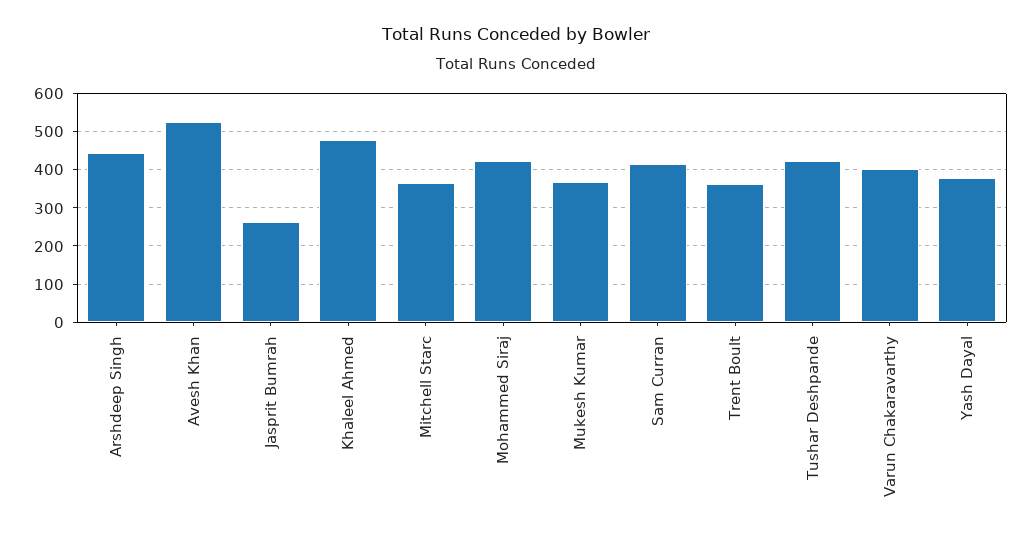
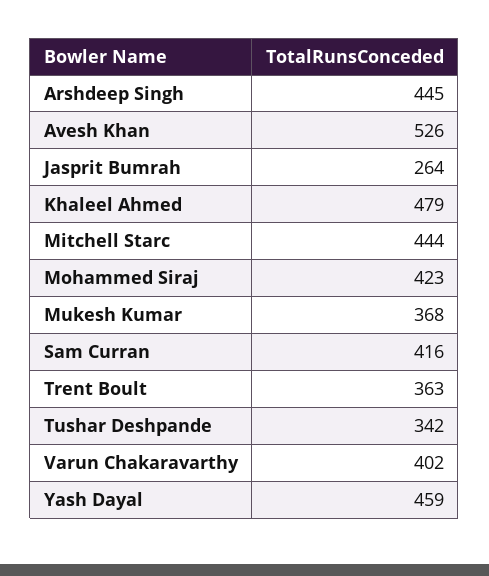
  {
    "Arshdeep Singh": 445,
    "Avesh Khan": 526,
    "Jasprit Bumrah": 264,
    "Khaleel Ahmed": 479,
-   "Mitchell Starc": 360,
+   "Mitchell Starc": 444,
    "Mohammed Siraj": 423,
    "Mukesh Kumar": 368,
    "Sam Curran": 416,
    "Trent Boult": 363,
-   "Tushar Deshpande": 420,
+   "Tushar Deshpande": 342,
    "Varun Chakaravarthy": 402,
-   "Yash Dayal": 380
+   "Yash Dayal": 459
  }

